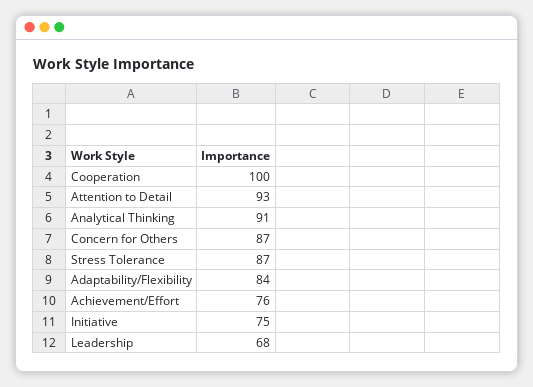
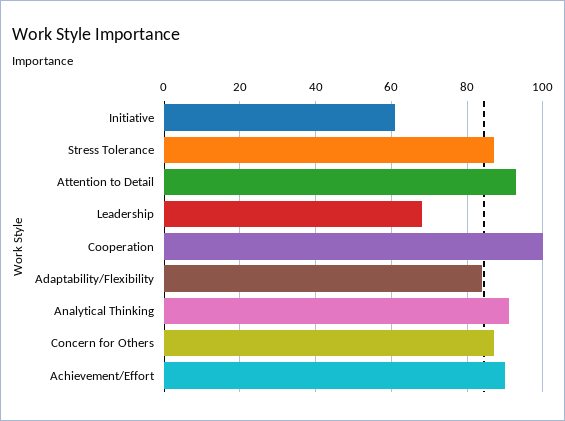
  {
    "Cooperation": 100,
    "Attention to Detail": 93,
    "Analytical Thinking": 91,
    "Concern for Others": 87,
    "Stress Tolerance": 87,
    "Adaptability/Flexibility": 84,
-   "Achievement/Effort": 76,
+   "Achievement/Effort": 90,
-   "Initiative": 75,
+   "Initiative": 60,
    "Leadership": 68
  }

